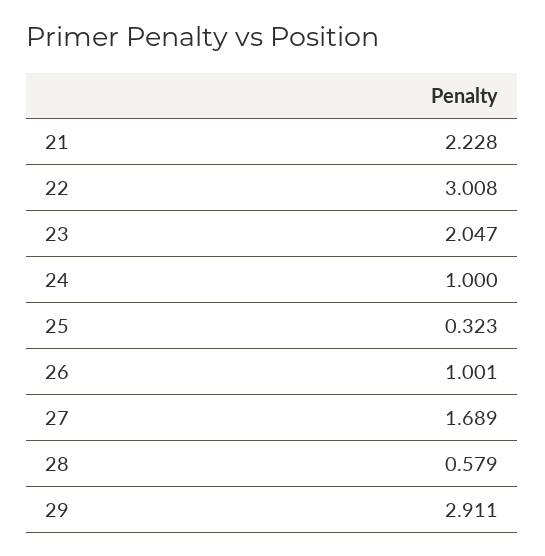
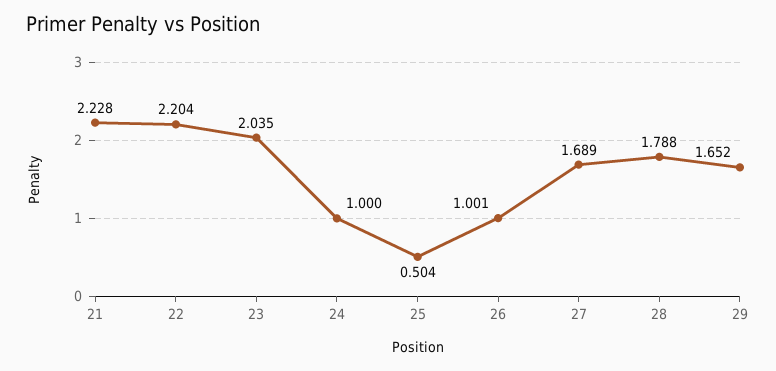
  {
    "21": 2.228,
-   "22": 3.008,
+   "22": 2.204,
-   "23": 2.047,
+   "23": 2.035,
    "24": 1,
-   "25": 0.323,
+   "25": 0.504,
    "26": 1.001,
    "27": 1.689,
-   "28": 0.579,
+   "28": 1.788,
-   "29": 2.911
+   "29": 1.652
  }

